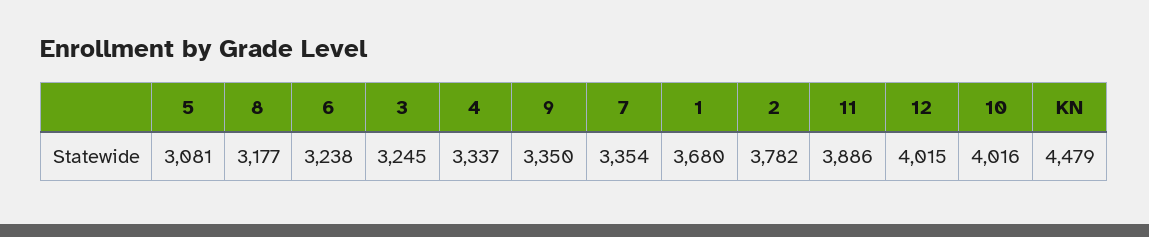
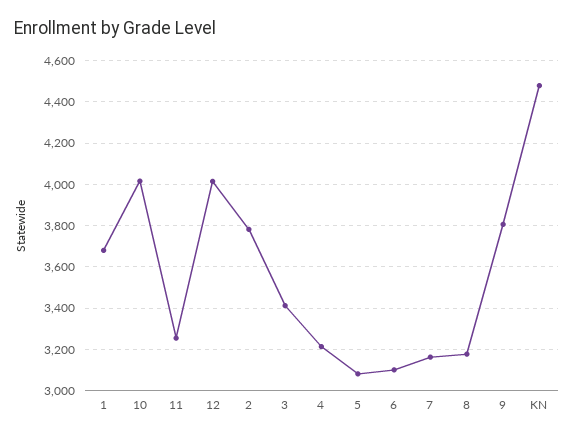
  {
    "5": 3081,
    "8": 3177,
-   "6": 3238,
+   "6": 3100,
-   "3": 3245,
+   "3": 3400,
-   "4": 3337,
+   "4": 3200,
-   "9": 3350,
+   "9": 3800,
-   "7": 3354,
+   "7": 3150,
    "1": 3680,
    "2": 3782,
-   "11": 3886,
+   "11": 3250,
    "12": 4015,
    "10": 4016,
    "KN": 4479
  }

